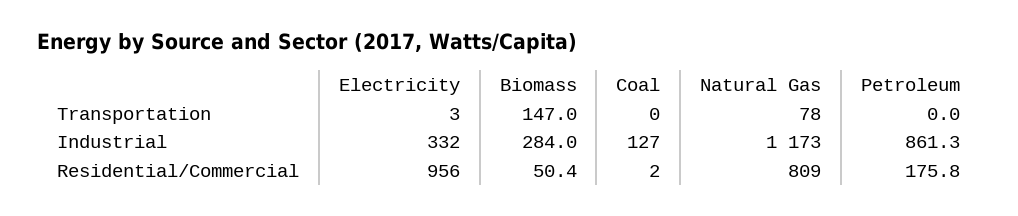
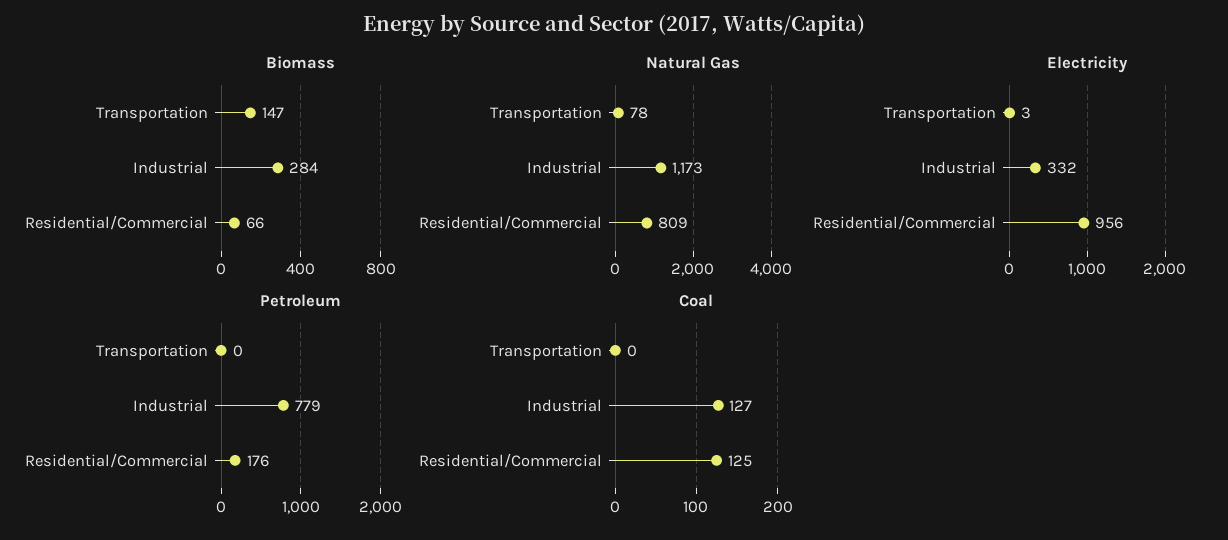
  {
    "Electricity": {
      "Transportation": 3,
      "Industrial": 332,
      "Residential/Commercial": 956
    },
    "Biomass": {
      "Transportation": 147,
      "Industrial": 284,
-     "Residential/Commercial": 50.4
+     "Residential/Commercial": 66
    },
    "Coal": {
      "Transportation": 0,
      "Industrial": 127,
-     "Residential/Commercial": 2
+     "Residential/Commercial": 125
    },
    "Natural Gas": {
      "Transportation": 78,
      "Industrial": 1173,
      "Residential/Commercial": 809
    },
    "Petroleum": {
      "Transportation": 0,
-     "Industrial": 861.3,
+     "Industrial": 779,
      "Residential/Commercial": 175.8
    }
  }

